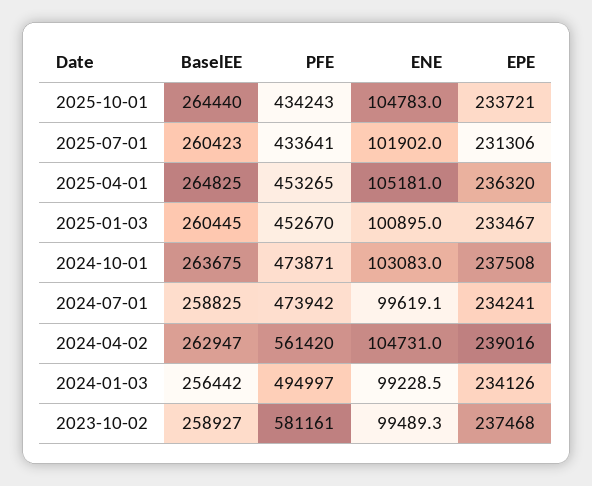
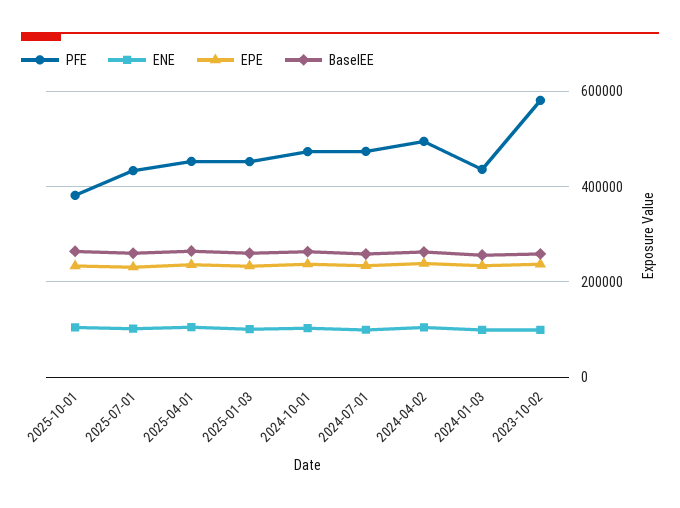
  {
    "BaselEE": {
      "2025-10-01": 264440,
      "2025-07-01": 260423,
      "2025-04-01": 264825,
      "2025-01-03": 260445,
      "2024-10-01": 263675,
      "2024-07-01": 258825,
      "2024-04-02": 262947,
      "2024-01-03": 256442,
      "2023-10-02": 258927
    },
    "PFE": {
-     "2025-10-01": 434243,
+     "2025-10-01": 380000,
      "2025-07-01": 433641,
      "2025-04-01": 453265,
      "2025-01-03": 452670,
      "2024-10-01": 473871,
      "2024-07-01": 473942,
-     "2024-04-02": 561420,
+     "2024-04-02": 500000,
-     "2024-01-03": 494997,
+     "2024-01-03": 440000,
      "2023-10-02": 581161
    },
    "ENE": {
      "2025-10-01": 104783,
      "2025-07-01": 101902,
      "2025-04-01": 105181,
      "2025-01-03": 100895,
      "2024-10-01": 103083,
      "2024-07-01": 99619.1,
      "2024-04-02": 104731,
      "2024-01-03": 99228.5,
      "2023-10-02": 99489.3
    },
    "EPE": {
      "2025-10-01": 233721,
      "2025-07-01": 231306,
      "2025-04-01": 236320,
      "2025-01-03": 233467,
      "2024-10-01": 237508,
      "2024-07-01": 234241,
      "2024-04-02": 239016,
      "2024-01-03": 234126,
      "2023-10-02": 237468
    }
  }

